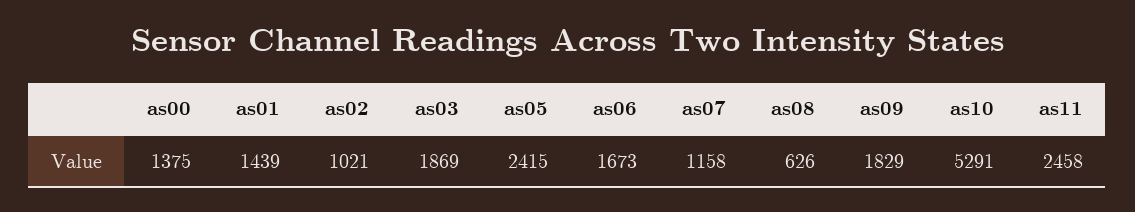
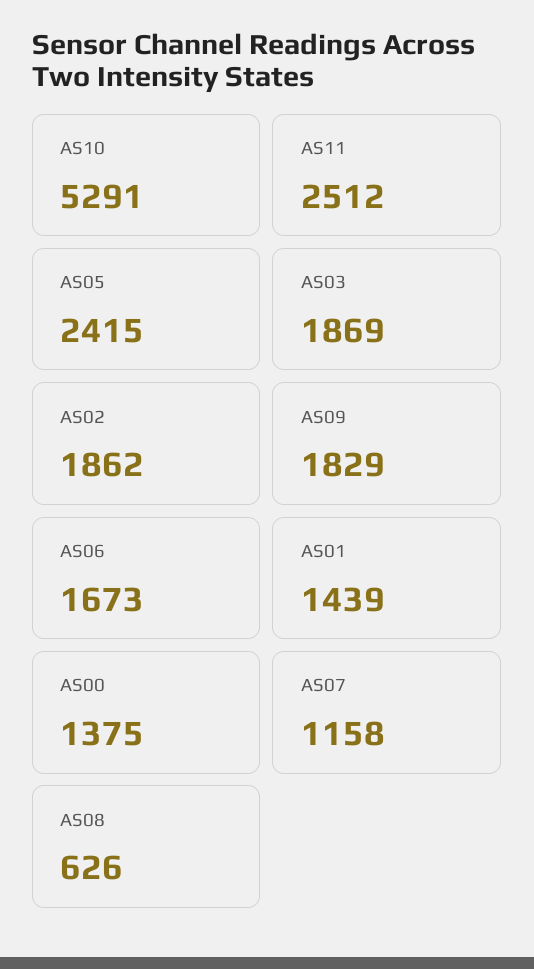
  {
    "as00": 1375,
    "as01": 1439,
-   "as02": 1021,
+   "as02": 1862,
    "as03": 1869,
    "as05": 2415,
    "as06": 1673,
    "as07": 1158,
    "as08": 626,
    "as09": 1829,
    "as10": 5291,
-   "as11": 2458
+   "as11": 2512
  }

